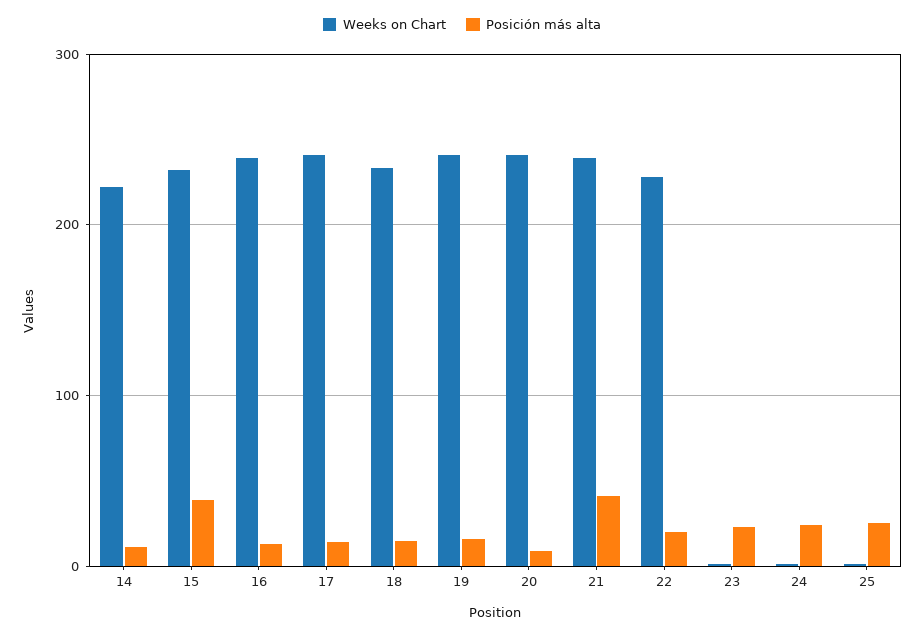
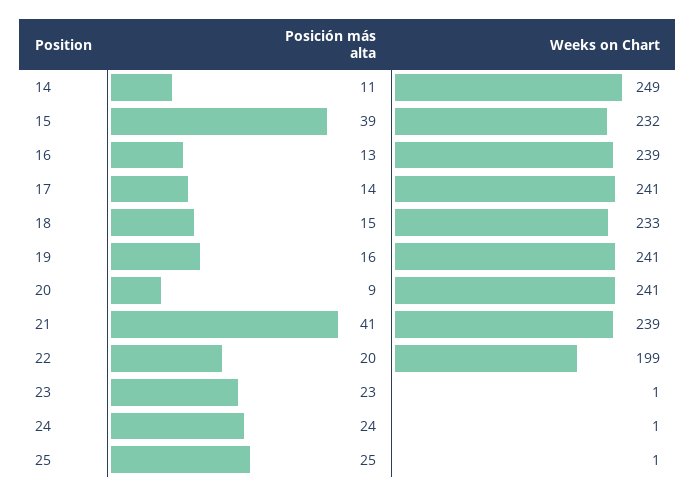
  {
    "Weeks on Chart": {
-     "14": 220,
+     "14": 249,
      "15": 232,
      "16": 239,
      "17": 241,
      "18": 233,
      "19": 241,
      "20": 241,
      "21": 239,
-     "22": 230,
+     "22": 199,
      "23": 1,
      "24": 1,
      "25": 1
    },
    "Posición más alta": {
      "14": 11,
      "15": 39,
      "16": 13,
      "17": 14,
      "18": 15,
      "19": 16,
      "20": 9,
      "21": 41,
      "22": 20,
      "23": 23,
      "24": 24,
      "25": 25
    }
  }

